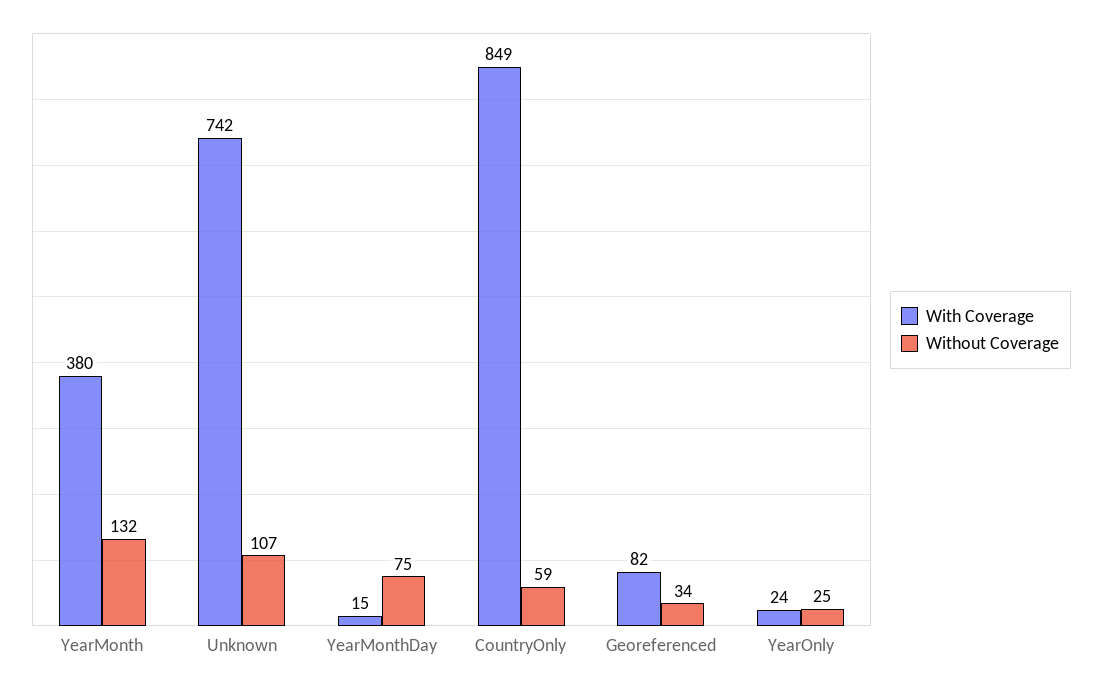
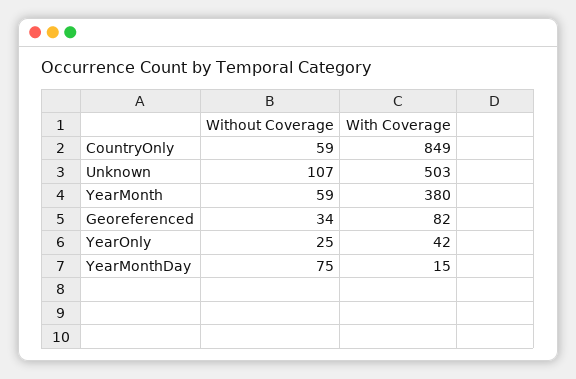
  {
    "With Coverage": {
      "YearMonth": 380,
-     "Unknown": 742,
+     "Unknown": 503,
      "YearMonthDay": 15,
      "CountryOnly": 849,
      "Georeferenced": 82,
-     "YearOnly": 24
+     "YearOnly": 42
    },
    "Without Coverage": {
-     "YearMonth": 132,
+     "YearMonth": 59,
      "Unknown": 107,
      "YearMonthDay": 75,
      "CountryOnly": 59,
      "Georeferenced": 34,
      "YearOnly": 25
    }
  }

